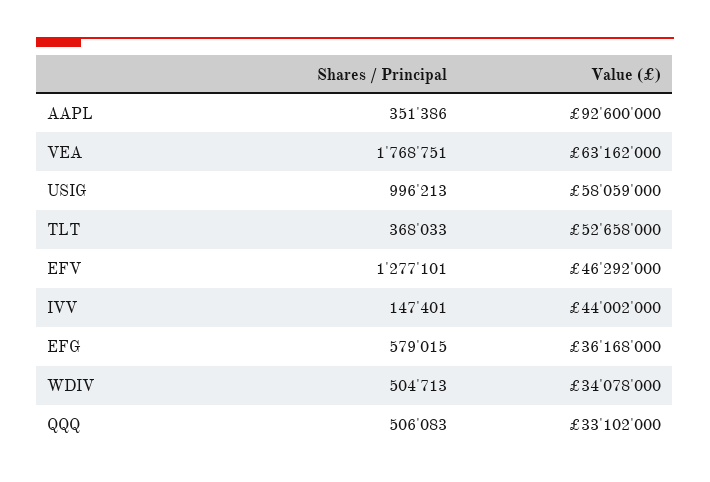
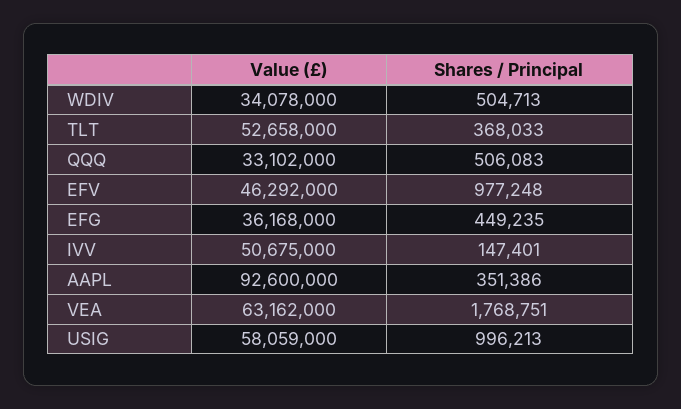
  {
    "Shares / Principal": {
      "AAPL": 351386,
      "VEA": 1768751,
      "USIG": 996213,
      "TLT": 368033,
-     "EFV": 1277101,
+     "EFV": 977248,
      "IVV": 147401,
-     "EFG": 579015,
+     "EFG": 449235,
      "WDIV": 504713,
      "QQQ": 506083
    },
    "Value (£)": {
      "AAPL": 92600000,
      "VEA": 63162000,
      "USIG": 58059000,
      "TLT": 52658000,
      "EFV": 46292000,
-     "IVV": 44002000,
+     "IVV": 50675000,
      "EFG": 36168000,
      "WDIV": 34078000,
      "QQQ": 33102000
    }
  }

